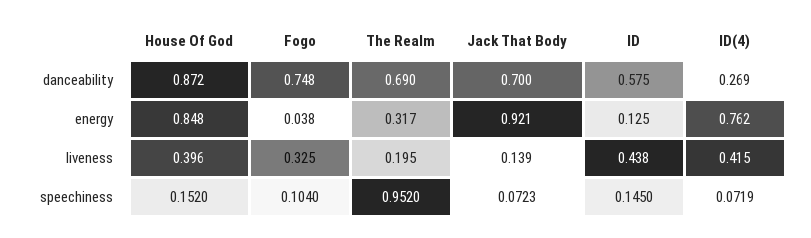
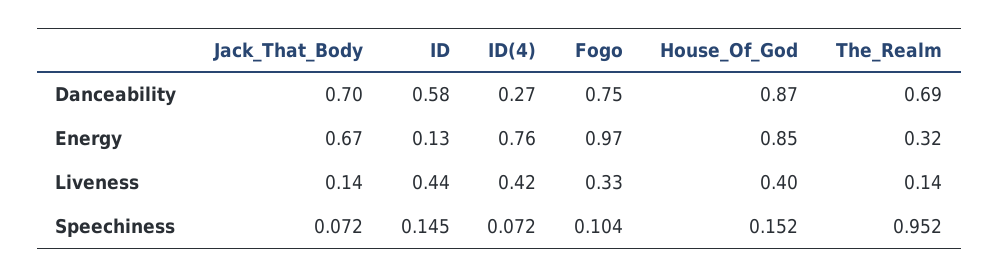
  {
    "House Of God": {
      "danceability": 0.872,
      "energy": 0.848,
      "liveness": 0.396,
      "speechiness": 0.152
    },
    "Fogo": {
      "danceability": 0.748,
-     "energy": 0.038,
+     "energy": 0.97,
      "liveness": 0.325,
      "speechiness": 0.104
    },
    "The Realm": {
      "danceability": 0.69,
      "energy": 0.317,
-     "liveness": 0.195,
+     "liveness": 0.14,
      "speechiness": 0.952
    },
    "Jack That Body": {
      "danceability": 0.7,
-     "energy": 0.921,
+     "energy": 0.67,
      "liveness": 0.139,
      "speechiness": 0.0723
    },
    "ID": {
      "danceability": 0.575,
      "energy": 0.125,
      "liveness": 0.438,
      "speechiness": 0.145
    },
    "ID(4)": {
      "danceability": 0.269,
      "energy": 0.762,
      "liveness": 0.415,
      "speechiness": 0.0719
    }
  }

